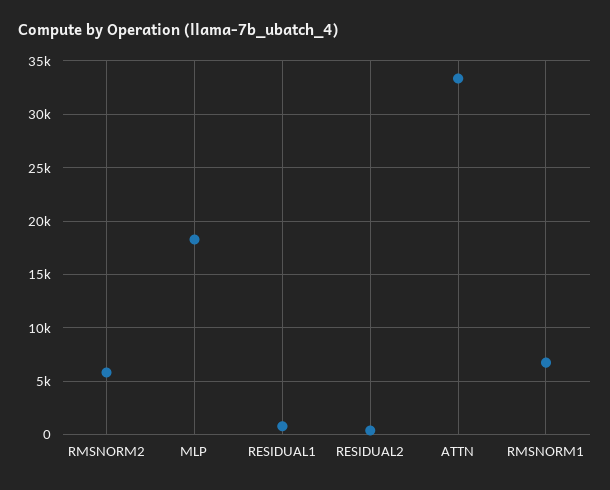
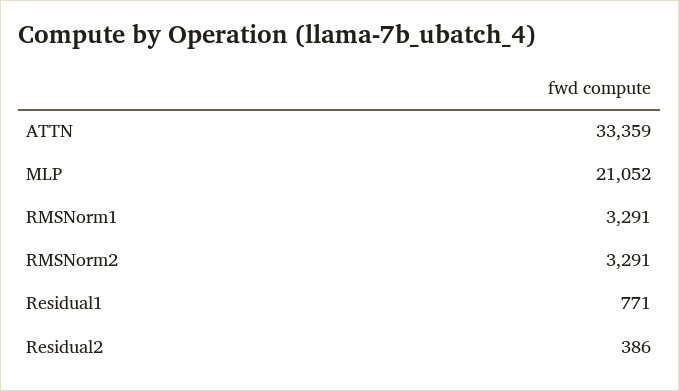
  {
-   "RMSNORM2": 6000,
+   "RMSNORM2": 3291,
-   "MLP": 18000,
+   "MLP": 21052,
    "RESIDUAL1": 771,
    "RESIDUAL2": 386,
    "ATTN": 33359,
-   "RMSNORM1": 7000
+   "RMSNORM1": 3291
  }

